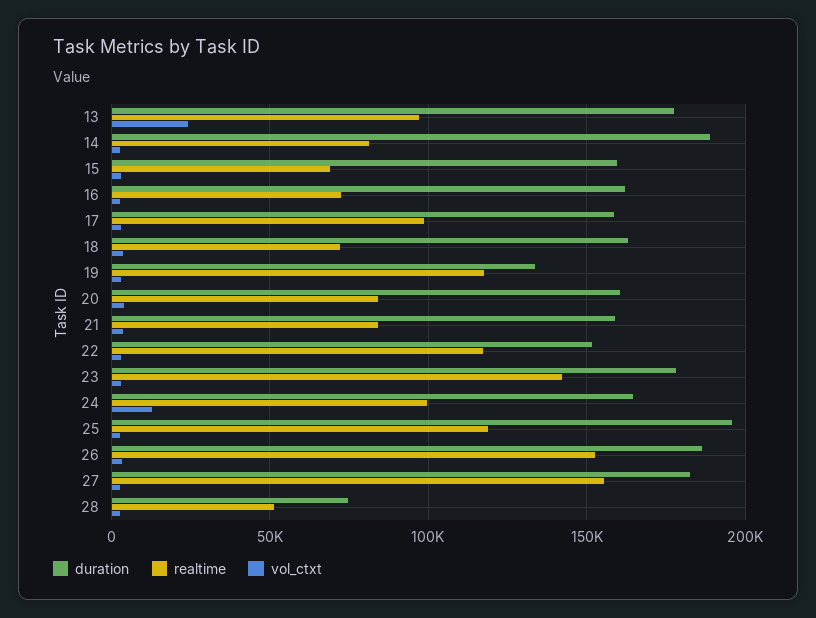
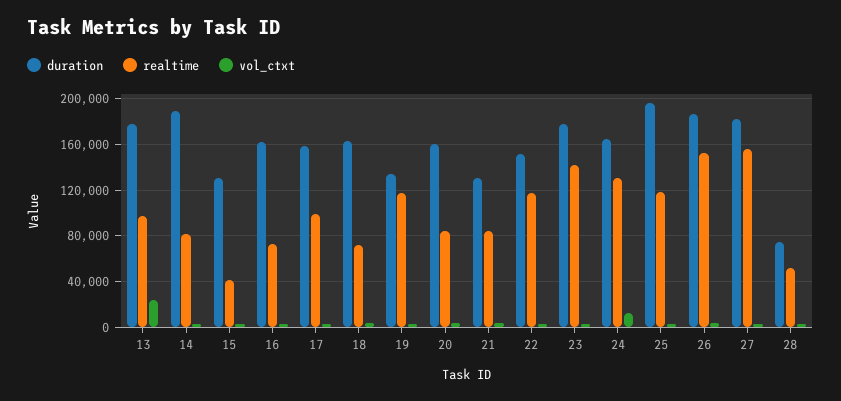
  {
    "duration": {
      "13": 175000,
      "14": 190000,
-     "15": 160000,
+     "15": 130000,
      "16": 160000,
      "17": 160000,
      "18": 165000,
      "19": 135000,
      "20": 160000,
-     "21": 160000,
+     "21": 130000,
      "22": 150000,
      "23": 180000,
      "24": 165000,
      "25": 195000,
      "26": 185000,
      "27": 185000,
      "28": 75000
    },
    "realtime": {
      "13": 95000,
      "14": 80000,
-     "15": 70000,
+     "15": 40000,
      "16": 70000,
      "17": 100000,
      "18": 70000,
      "19": 120000,
      "20": 85000,
      "21": 85000,
      "22": 115000,
      "23": 140000,
-     "24": 100000,
+     "24": 130000,
      "25": 120000,
      "26": 155000,
      "27": 155000,
      "28": 50000
    },
    "vol_ctxt": {
      "13": 25000,
      "14": 0,
      "15": 5000,
      "16": 5000,
      "17": 5000,
      "18": 5000,
      "19": 5000,
      "20": 5000,
      "21": 5000,
      "22": 5000,
      "23": 5000,
      "24": 15000,
      "25": 5000,
      "26": 5000,
      "27": 5000,
      "28": 5000
    }
  }

